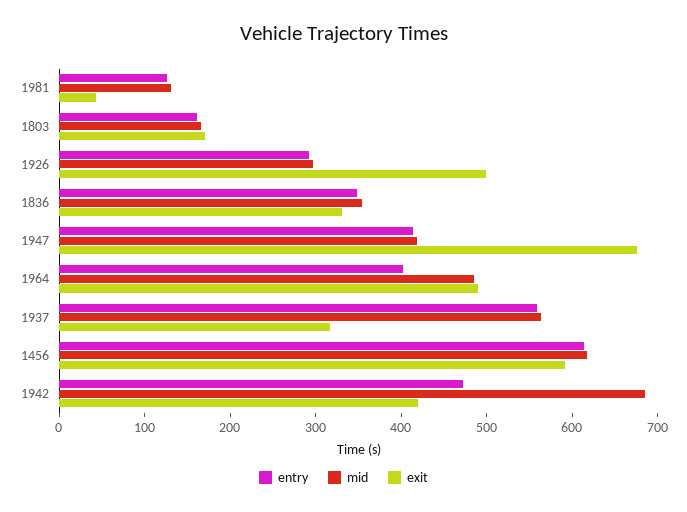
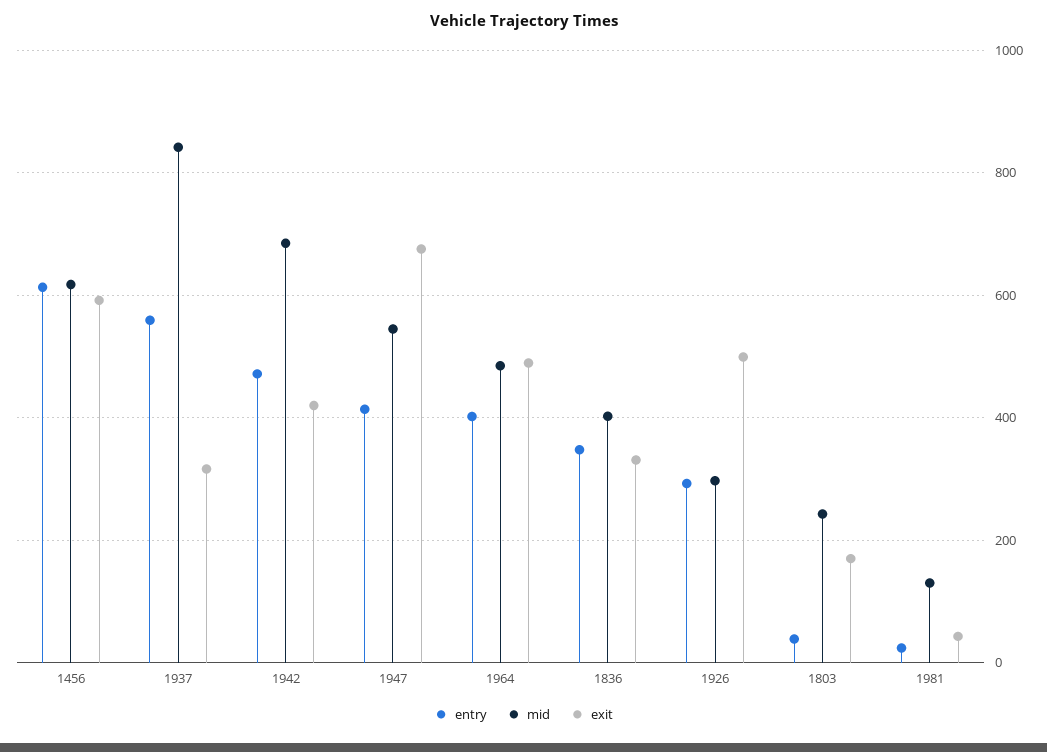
  {
    "entry": {
-     "1981": 120,
+     "1981": 20,
-     "1803": 160,
+     "1803": 40,
      "1926": 300,
      "1836": 340,
      "1947": 420,
      "1964": 400,
      "1937": 560,
      "1456": 620,
      "1942": 480
    },
    "mid": {
      "1981": 140,
-     "1803": 160,
+     "1803": 240,
      "1926": 300,
-     "1836": 360,
+     "1836": 400,
-     "1947": 420,
+     "1947": 540,
      "1964": 480,
-     "1937": 560,
+     "1937": 840,
      "1456": 620,
      "1942": 680
    },
    "exit": {
      "1981": 40,
      "1803": 180,
      "1926": 500,
      "1836": 340,
      "1947": 680,
      "1964": 480,
      "1937": 320,
      "1456": 600,
      "1942": 420
    }
  }

